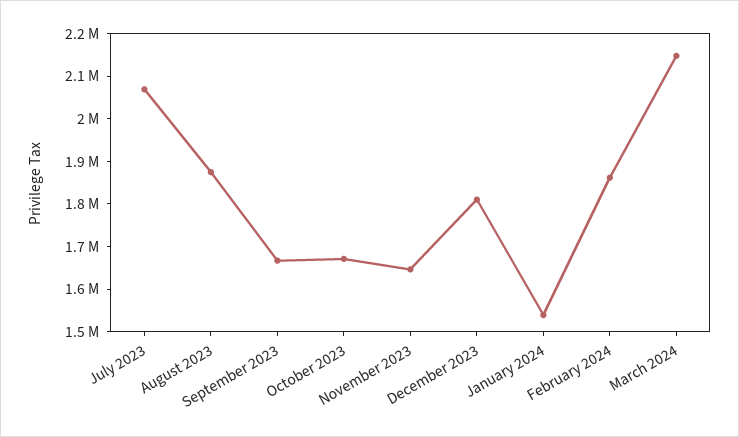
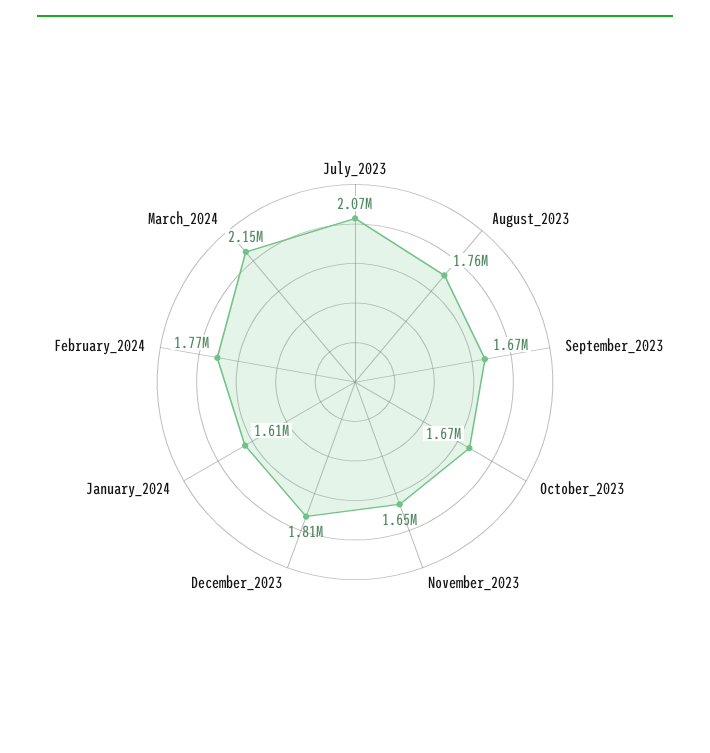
  {
    "July 2023": 2070000,
-   "August 2023": 1880000,
+   "August 2023": 1760000,
    "September 2023": 1670000,
    "October 2023": 1670000,
    "November 2023": 1650000,
    "December 2023": 1810000,
-   "January 2024": 1540000,
+   "January 2024": 1610000,
-   "February 2024": 1860000,
+   "February 2024": 1770000,
    "March 2024": 2150000
  }

